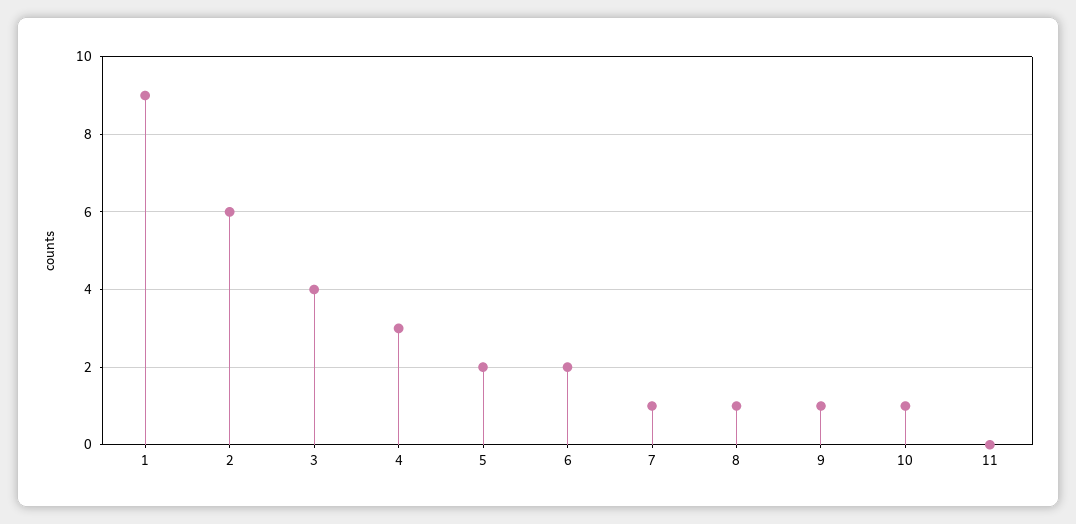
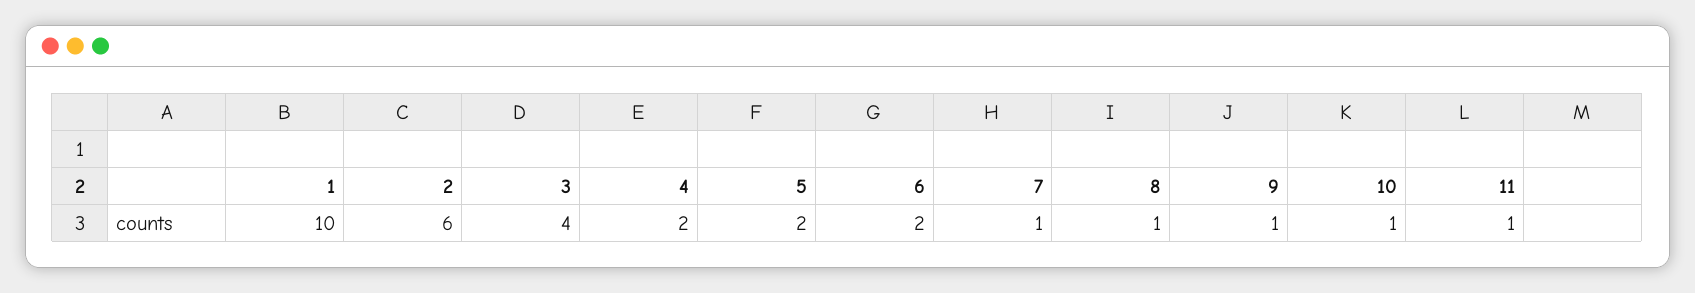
  {
-   "1": 9,
+   "1": 10,
    "2": 6,
    "3": 4,
-   "4": 3,
+   "4": 2,
    "5": 2,
    "6": 2,
    "7": 1,
    "8": 1,
    "9": 1,
    "10": 1,
-   "11": 0
+   "11": 1
  }

